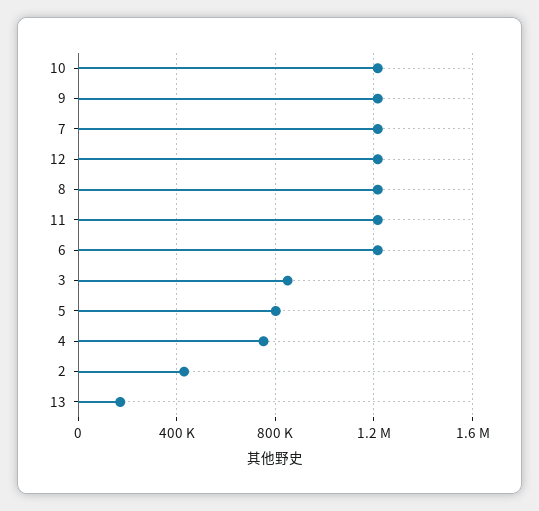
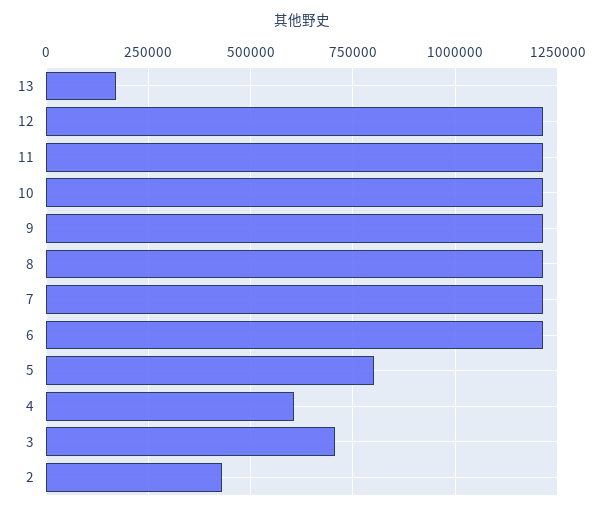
  {
    "10": 1225000,
    "9": 1225000,
    "7": 1225000,
    "12": 1225000,
    "8": 1225000,
    "11": 1225000,
    "6": 1225000,
-   "3": 850000,
+   "3": 700000,
    "5": 800000,
-   "4": 750000,
+   "4": 600000,
    "2": 425000,
    "13": 175000
  }

